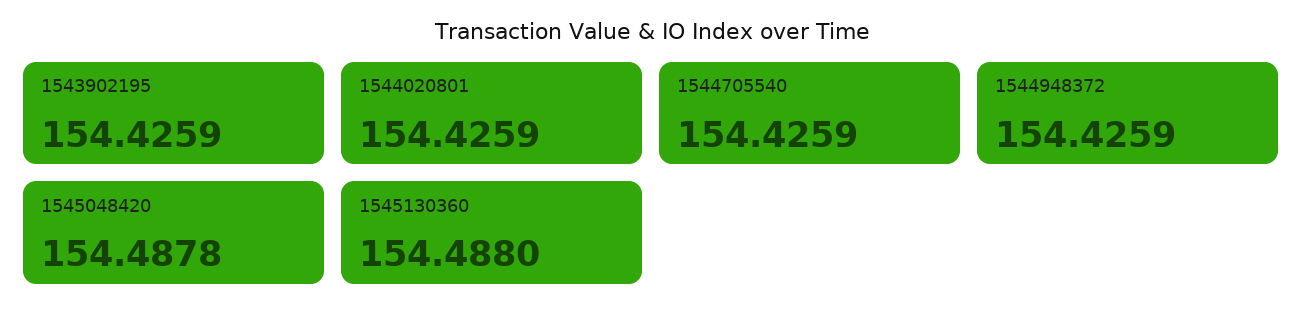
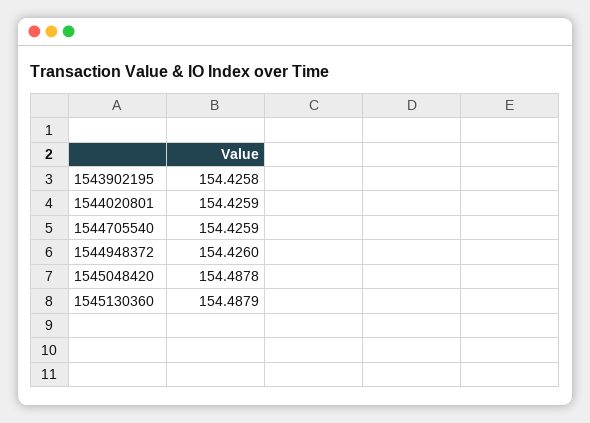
  {
-   "1543902195": 154.4259,
+   "1543902195": 154.4258,
    "1544020801": 154.4259,
    "1544705540": 154.4259,
-   "1544948372": 154.4259,
+   "1544948372": 154.426,
    "1545048420": 154.4878,
-   "1545130360": 154.488
+   "1545130360": 154.4879
  }

